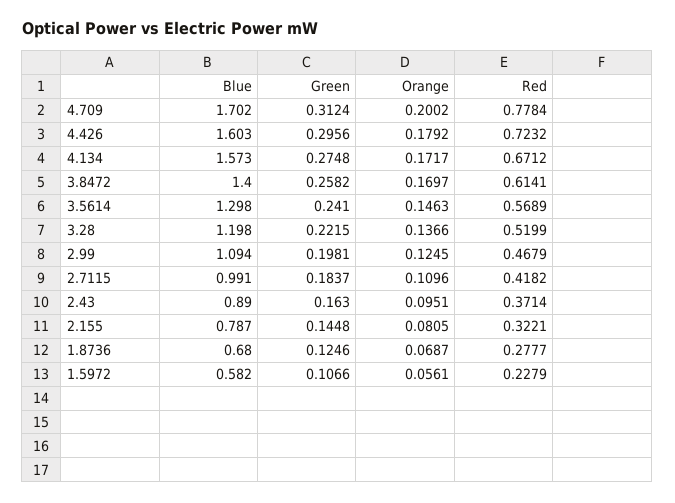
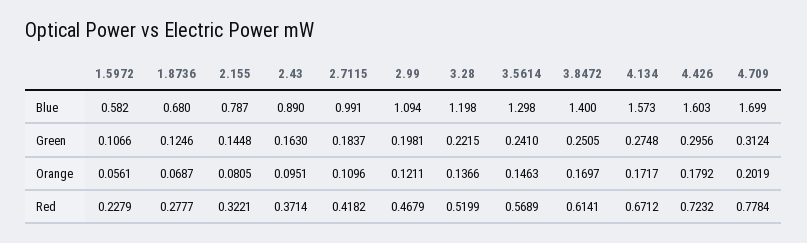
  {
    "Blue": {
-     "4.709": 1.702,
+     "4.709": 1.699,
      "4.426": 1.603,
      "4.134": 1.573,
      "3.8472": 1.4,
      "3.5614": 1.298,
      "3.28": 1.198,
      "2.99": 1.094,
      "2.7115": 0.991,
      "2.43": 0.89,
      "2.155": 0.787,
      "1.8736": 0.68,
      "1.5972": 0.582
    },
    "Green": {
      "4.709": 0.3124,
      "4.426": 0.2956,
      "4.134": 0.2748,
-     "3.8472": 0.2582,
+     "3.8472": 0.2505,
      "3.5614": 0.241,
      "3.28": 0.2215,
      "2.99": 0.1981,
      "2.7115": 0.1837,
      "2.43": 0.163,
      "2.155": 0.1448,
      "1.8736": 0.1246,
      "1.5972": 0.1066
    },
    "Orange": {
-     "4.709": 0.2002,
+     "4.709": 0.2019,
      "4.426": 0.1792,
      "4.134": 0.1717,
      "3.8472": 0.1697,
      "3.5614": 0.1463,
      "3.28": 0.1366,
-     "2.99": 0.1245,
+     "2.99": 0.1211,
      "2.7115": 0.1096,
      "2.43": 0.0951,
      "2.155": 0.0805,
      "1.8736": 0.0687,
      "1.5972": 0.0561
    },
    "Red": {
      "4.709": 0.7784,
      "4.426": 0.7232,
      "4.134": 0.6712,
      "3.8472": 0.6141,
      "3.5614": 0.5689,
      "3.28": 0.5199,
      "2.99": 0.4679,
      "2.7115": 0.4182,
      "2.43": 0.3714,
      "2.155": 0.3221,
      "1.8736": 0.2777,
      "1.5972": 0.2279
    }
  }

